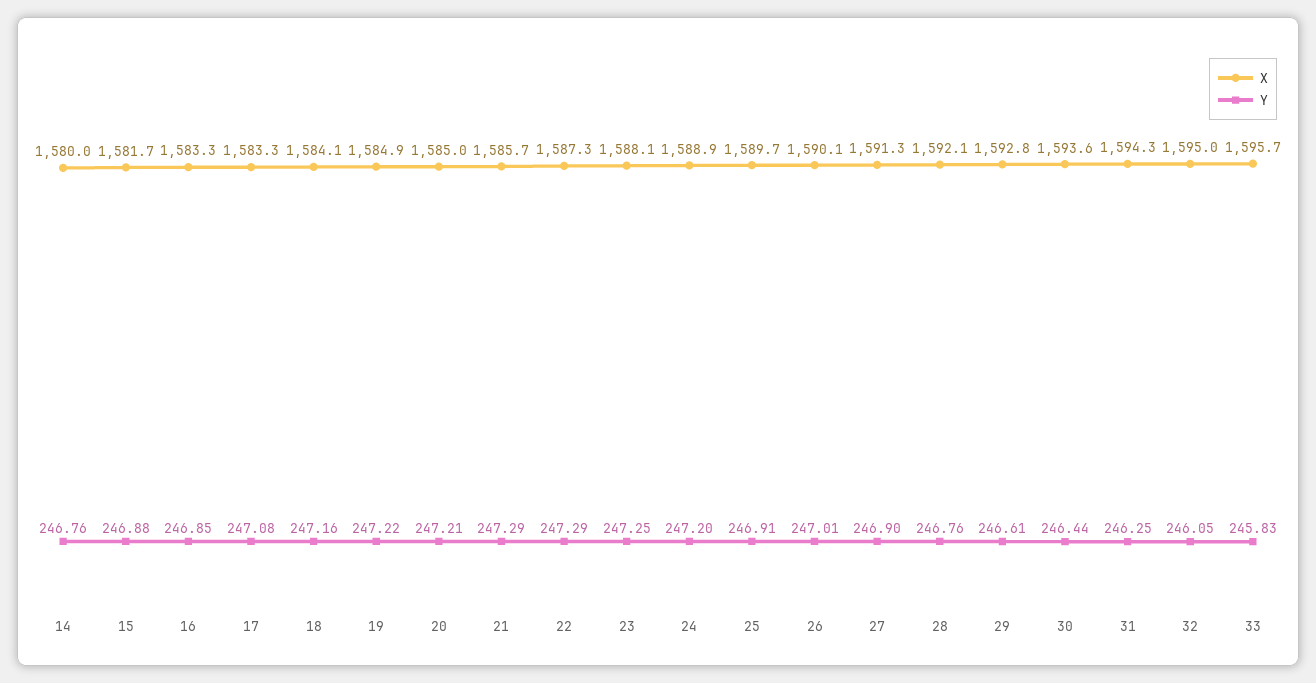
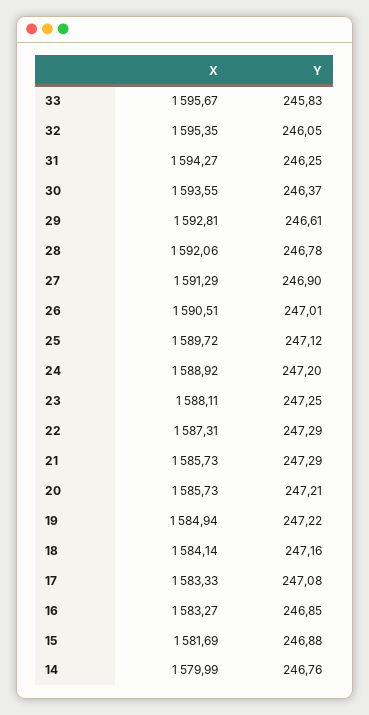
  {
    "X": {
      "14": 1579.99,
      "15": 1581.69,
      "16": 1583.27,
      "17": 1583.33,
      "18": 1584.14,
      "19": 1584.94,
-     "20": 1585,
+     "20": 1585.73,
      "21": 1585.73,
      "22": 1587.31,
      "23": 1588.11,
      "24": 1588.92,
      "25": 1589.72,
-     "26": 1590.1,
+     "26": 1590.51,
      "27": 1591.29,
      "28": 1592.06,
      "29": 1592.81,
      "30": 1593.55,
      "31": 1594.27,
-     "32": 1595,
+     "32": 1595.35,
      "33": 1595.67
    },
    "Y": {
      "14": 246.76,
      "15": 246.88,
      "16": 246.85,
      "17": 247.08,
      "18": 247.16,
      "19": 247.22,
      "20": 247.21,
      "21": 247.29,
      "22": 247.29,
      "23": 247.25,
      "24": 247.2,
-     "25": 246.91,
+     "25": 247.12,
      "26": 247.01,
      "27": 246.9,
-     "28": 246.76,
+     "28": 246.78,
      "29": 246.61,
-     "30": 246.44,
+     "30": 246.37,
      "31": 246.25,
      "32": 246.05,
      "33": 245.83
    }
  }

